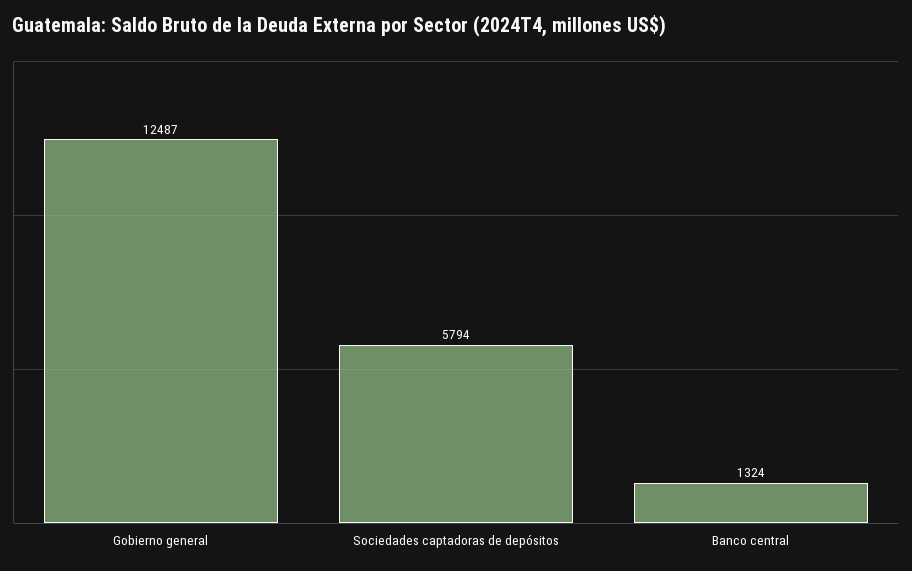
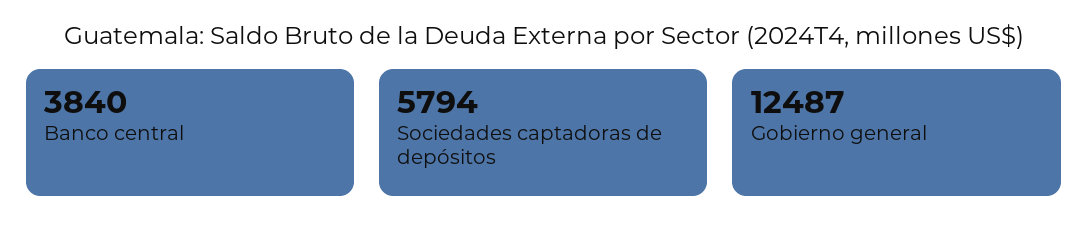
  {
    "Gobierno general": 12487,
    "Sociedades captadoras de depósitos": 5794,
-   "Banco central": 1324
+   "Banco central": 3840
  }

